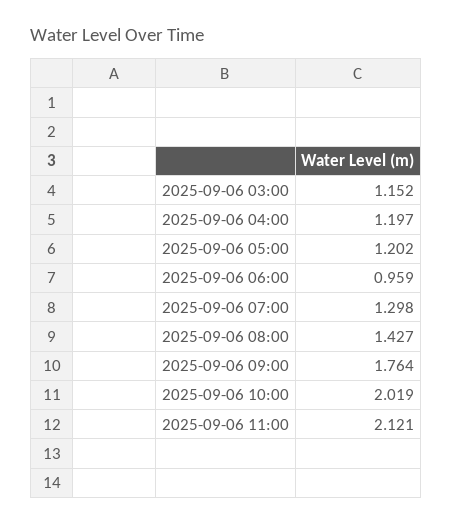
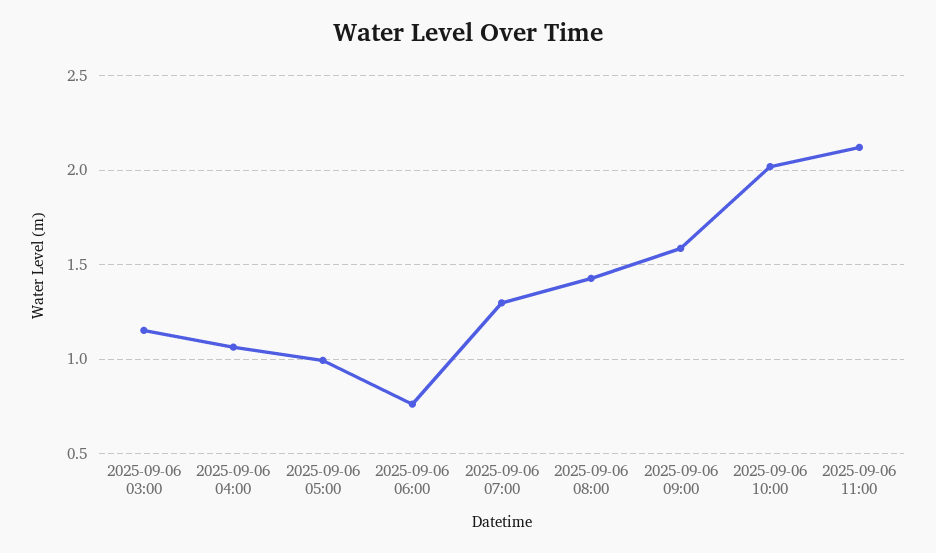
  {
    "2025-09-06 03:00": 1.152,
-   "2025-09-06 04:00": 1.197,
+   "2025-09-06 04:00": 1.05,
-   "2025-09-06 05:00": 1.202,
+   "2025-09-06 05:00": 1,
-   "2025-09-06 06:00": 0.959,
+   "2025-09-06 06:00": 0.75,
    "2025-09-06 07:00": 1.298,
    "2025-09-06 08:00": 1.427,
-   "2025-09-06 09:00": 1.764,
+   "2025-09-06 09:00": 1.6,
    "2025-09-06 10:00": 2.019,
    "2025-09-06 11:00": 2.121
  }

